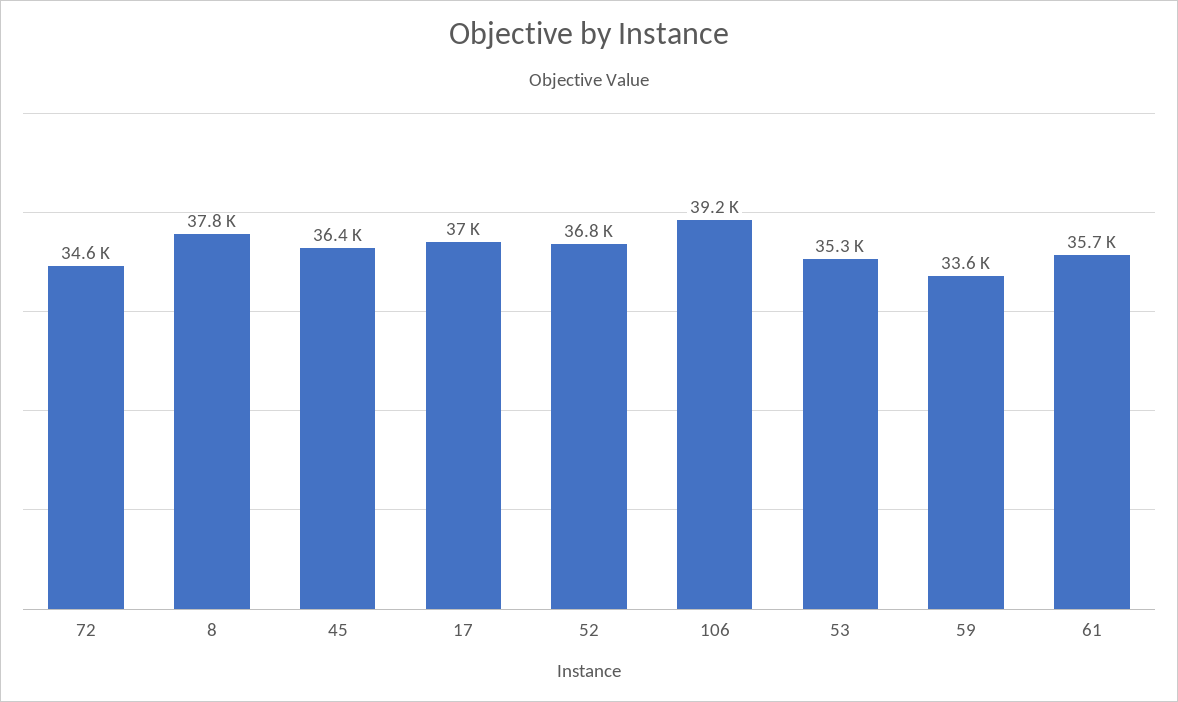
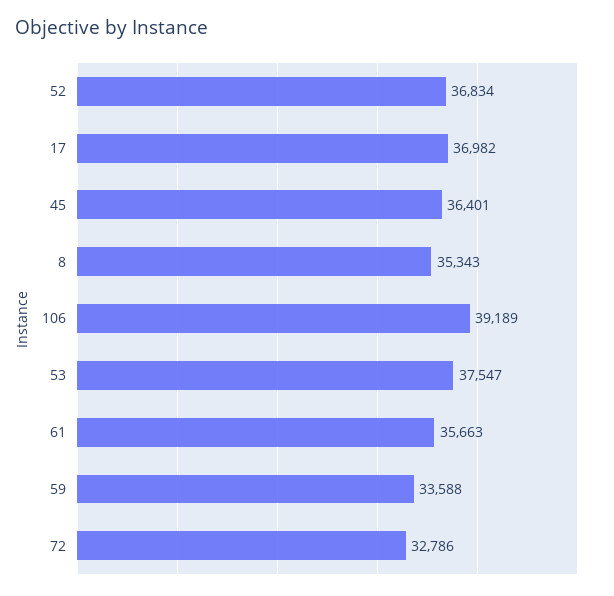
  {
-   "72": 34600,
+   "72": 32786,
-   "8": 37800,
+   "8": 35343,
    "45": 36401,
    "17": 36982,
    "52": 36834,
    "106": 39189,
-   "53": 35300,
+   "53": 37547,
    "59": 33588,
    "61": 35663
  }

